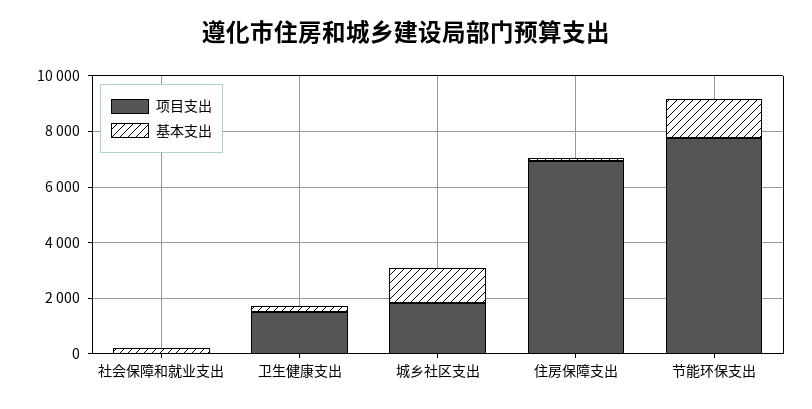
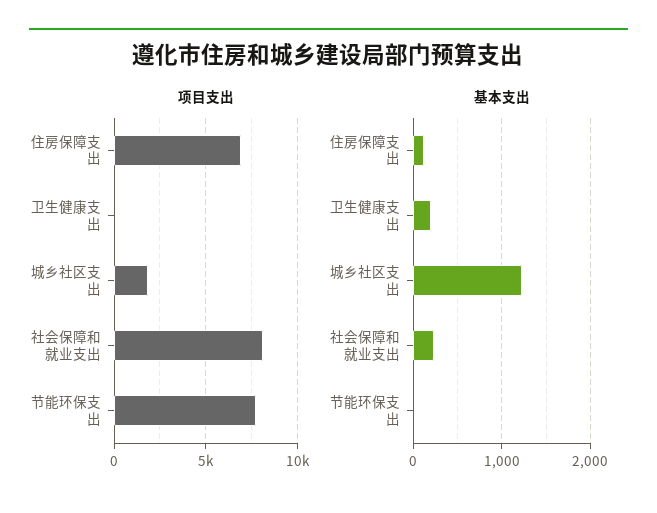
  {
    "项目支出": {
-     "社会保障和就业支出": 0,
+     "社会保障和就业支出": 8000,
-     "卫生健康支出": 1500,
+     "卫生健康支出": 0,
      "城乡社区支出": 2000,
      "住房保障支出": 7000,
      "节能环保支出": 8000
    },
    "基本支出": {
      "社会保障和就业支出": 200,
      "卫生健康支出": 200,
      "城乡社区支出": 1200,
      "住房保障支出": 100,
-     "节能环保支出": 1500
+     "节能环保支出": 0
    }
  }

